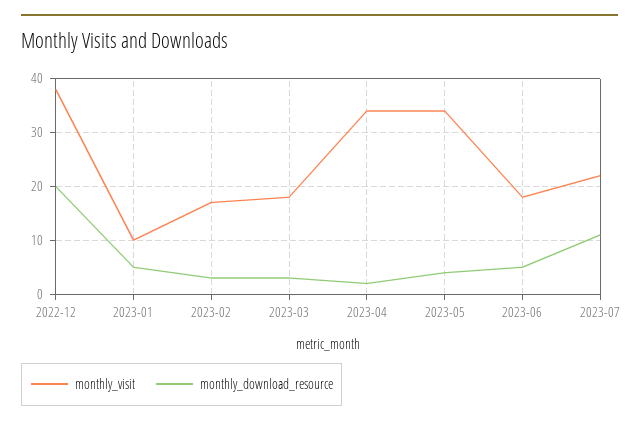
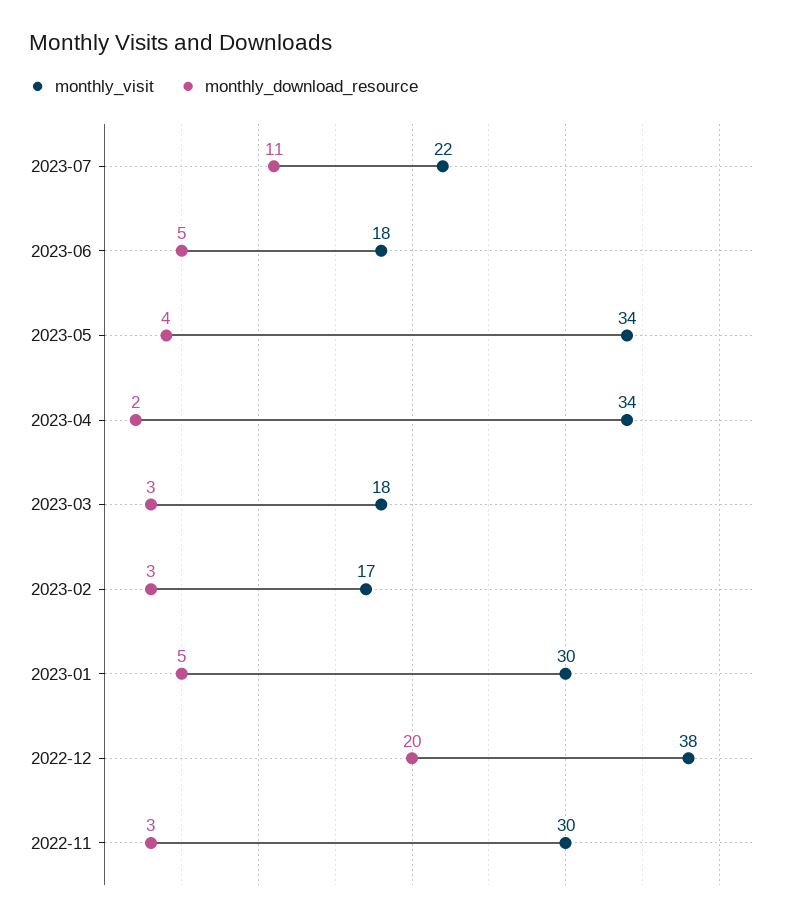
  {
    "monthly_visit": {
      "2022-12": 38,
-     "2023-01": 10,
+     "2023-01": 30,
      "2023-02": 17,
      "2023-03": 18,
      "2023-04": 34,
      "2023-05": 34,
      "2023-06": 18,
-     "2023-07": 22
+     "2023-07": 22,
+     "2022-11": 30
    },
    "monthly_download_resource": {
      "2022-12": 20,
      "2023-01": 5,
      "2023-02": 3,
      "2023-03": 3,
      "2023-04": 2,
      "2023-05": 4,
      "2023-06": 5,
-     "2023-07": 11
+     "2023-07": 11,
+     "2022-11": 3
    }
  }

